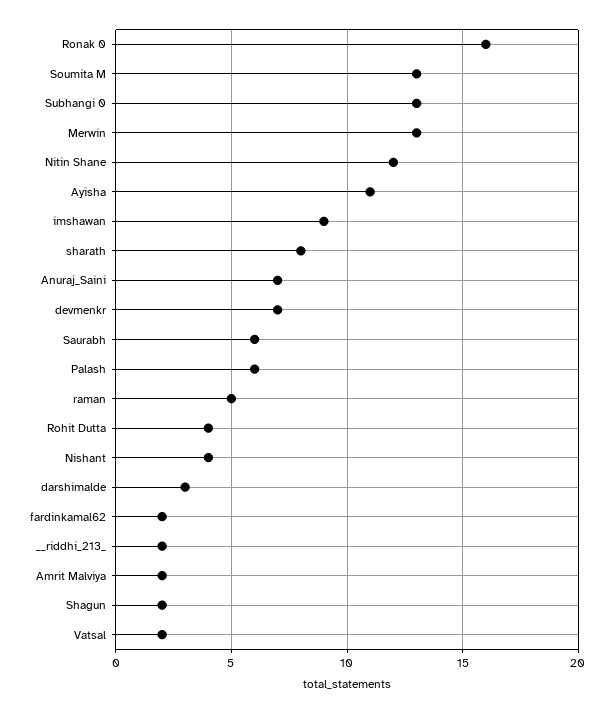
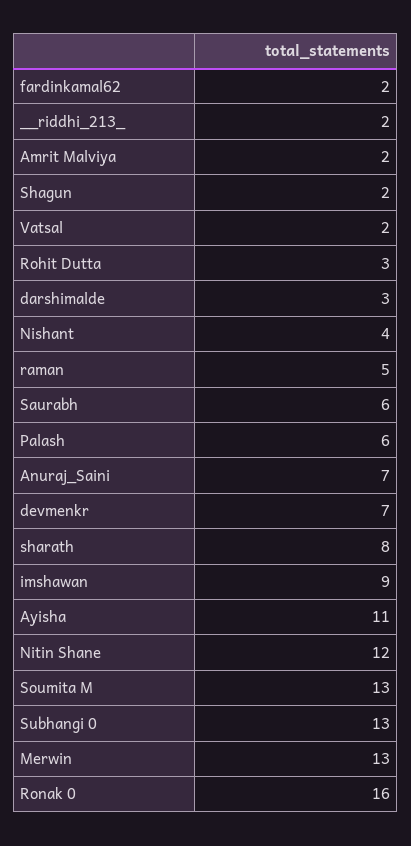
  {
    "Ronak 0": 16,
    "Soumita M": 13,
    "Subhangi 0": 13,
    "Merwin": 13,
    "Nitin Shane": 12,
    "Ayisha": 11,
    "imshawan": 9,
    "sharath": 8,
    "Anuraj_Saini": 7,
    "devmenkr": 7,
    "Saurabh": 6,
    "Palash": 6,
    "raman": 5,
-   "Rohit Dutta": 4,
+   "Rohit Dutta": 3,
    "Nishant": 4,
    "darshimalde": 3,
    "fardinkamal62": 2,
    "__riddhi_213_": 2,
    "Amrit Malviya": 2,
    "Shagun": 2,
    "Vatsal": 2
  }

